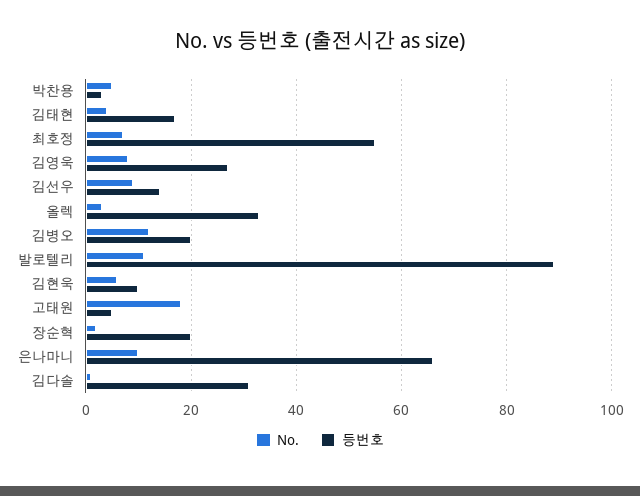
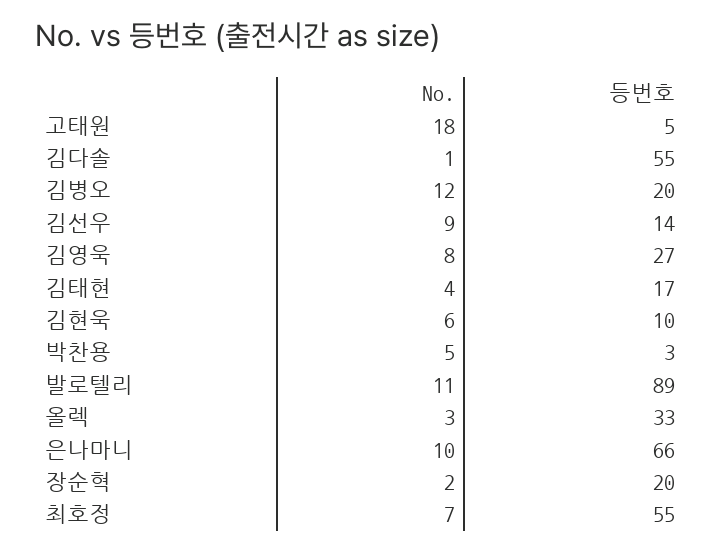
  {
    "No.": {
      "박찬용": 5,
      "김태현": 4,
      "최호정": 7,
      "김영욱": 8,
      "김선우": 9,
      "올렉": 3,
      "김병오": 12,
      "발로텔리": 11,
      "김현욱": 6,
      "고태원": 18,
      "장순혁": 2,
      "은나마니": 10,
      "김다솔": 1
    },
    "등번호": {
      "박찬용": 3,
      "김태현": 17,
      "최호정": 55,
      "김영욱": 27,
      "김선우": 14,
      "올렉": 33,
      "김병오": 20,
      "발로텔리": 89,
      "김현욱": 10,
      "고태원": 5,
      "장순혁": 20,
      "은나마니": 66,
-     "김다솔": 30
+     "김다솔": 55
    }
  }

